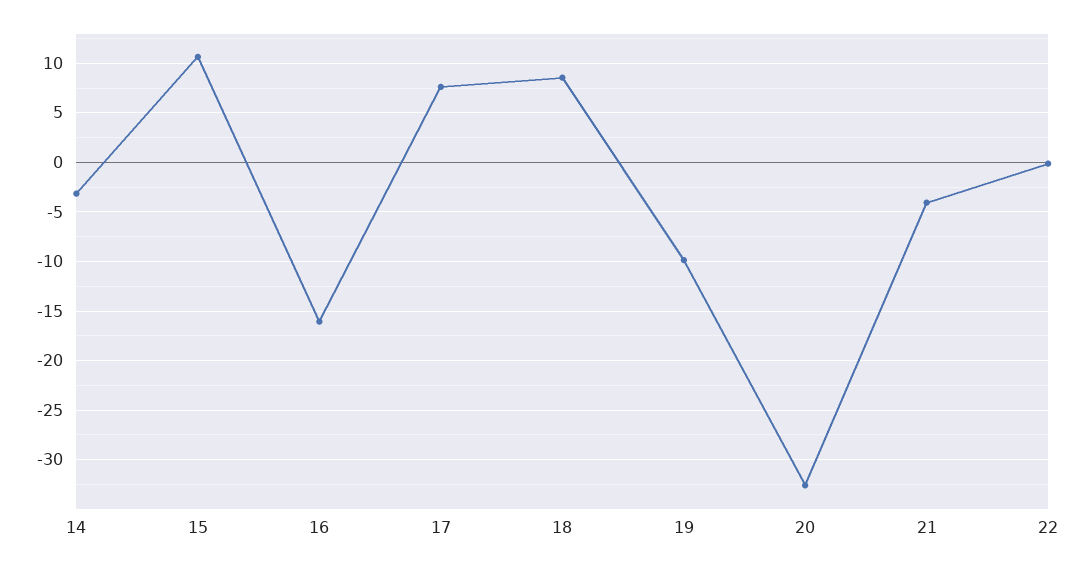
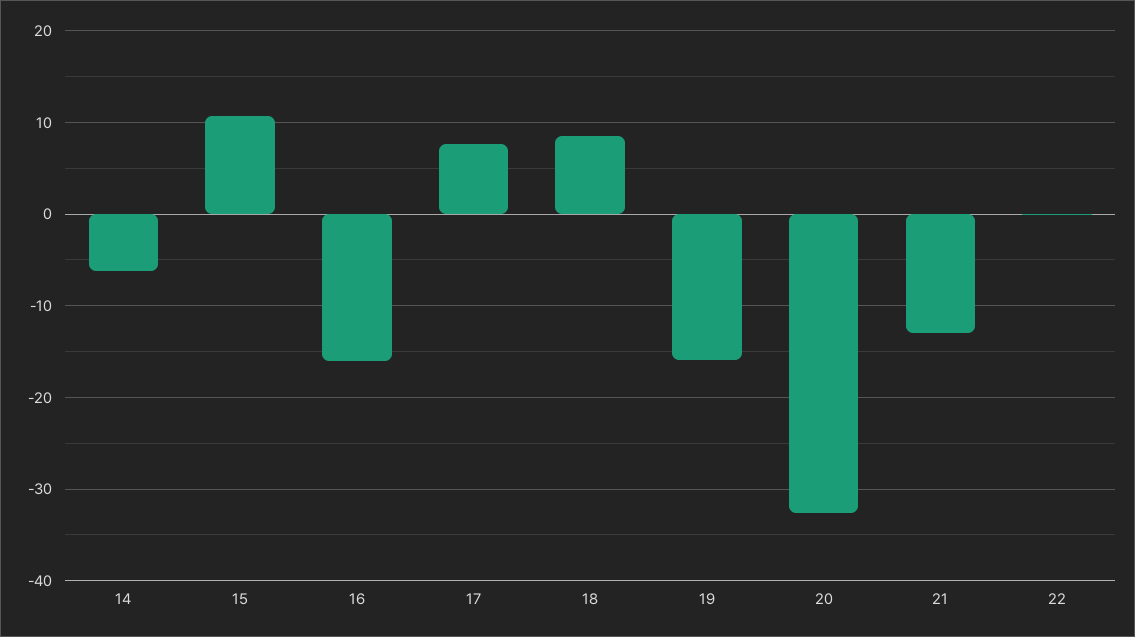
  {
-   "14": -3,
+   "14": -6,
    "15": 11,
    "16": -16,
    "17": 8,
    "18": 9,
-   "19": -10,
+   "19": -16,
    "20": -33,
-   "21": -4,
+   "21": -13,
    "22": 0
  }

